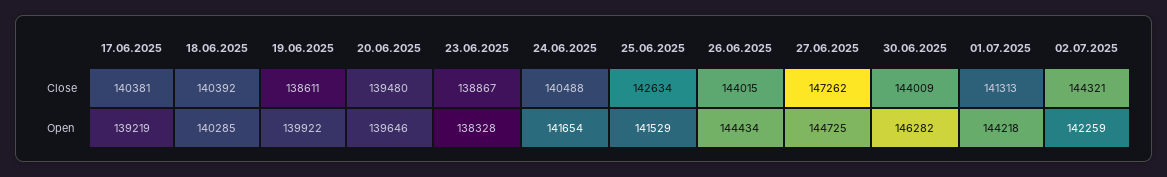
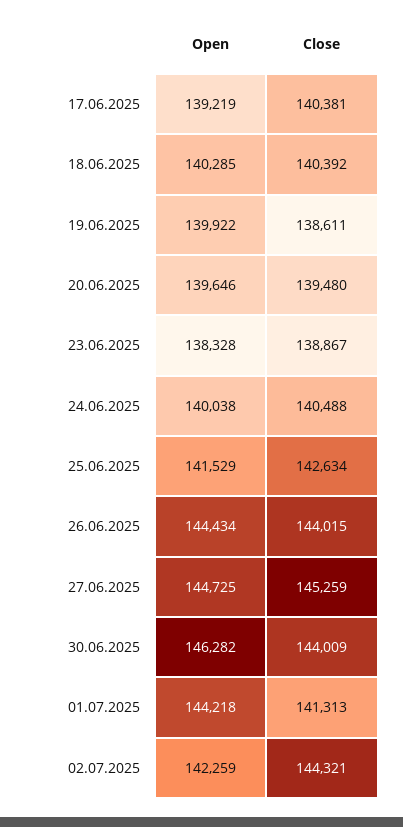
  {
    "17.06.2025": {
      "Close": 140381,
      "Open": 139219
    },
    "18.06.2025": {
      "Close": 140392,
      "Open": 140285
    },
    "19.06.2025": {
      "Close": 138611,
      "Open": 139922
    },
    "20.06.2025": {
      "Close": 139480,
      "Open": 139646
    },
    "23.06.2025": {
      "Close": 138867,
      "Open": 138328
    },
    "24.06.2025": {
      "Close": 140488,
-     "Open": 141654
+     "Open": 140038
    },
    "25.06.2025": {
      "Close": 142634,
      "Open": 141529
    },
    "26.06.2025": {
      "Close": 144015,
      "Open": 144434
    },
    "27.06.2025": {
-     "Close": 147262,
+     "Close": 145259,
      "Open": 144725
    },
    "30.06.2025": {
      "Close": 144009,
      "Open": 146282
    },
    "01.07.2025": {
      "Close": 141313,
      "Open": 144218
    },
    "02.07.2025": {
      "Close": 144321,
      "Open": 142259
    }
  }

